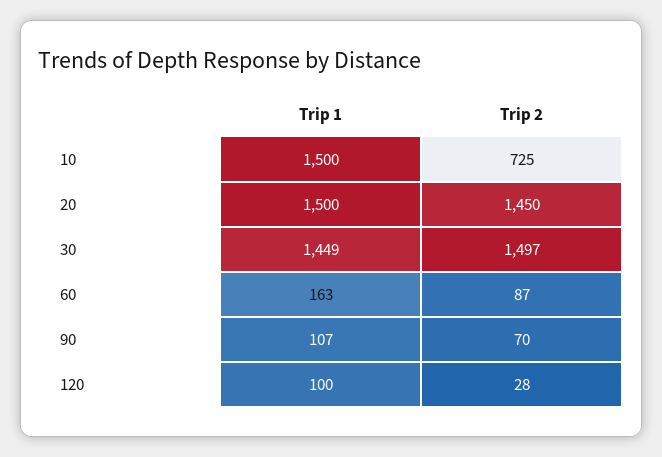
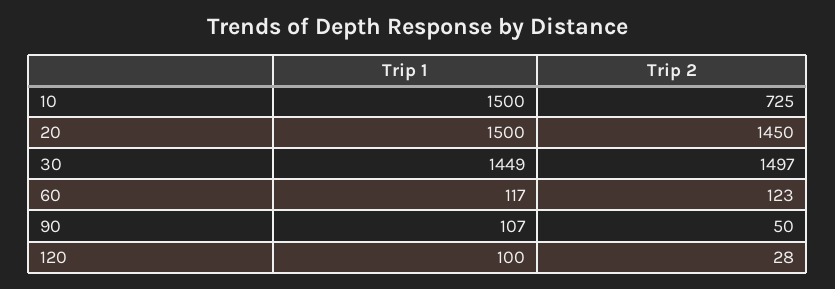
  {
    "Trip 1": {
      "10": 1500,
      "20": 1500,
      "30": 1449,
-     "60": 163,
+     "60": 117,
      "90": 107,
      "120": 100
    },
    "Trip 2": {
      "10": 725,
      "20": 1450,
      "30": 1497,
-     "60": 87,
+     "60": 123,
-     "90": 70,
+     "90": 50,
      "120": 28
    }
  }

